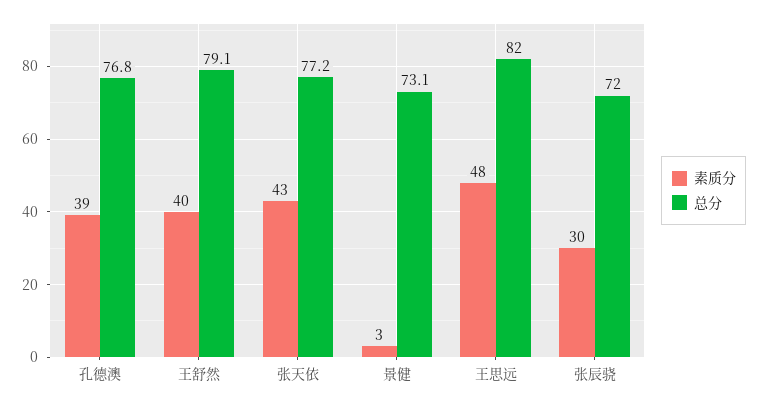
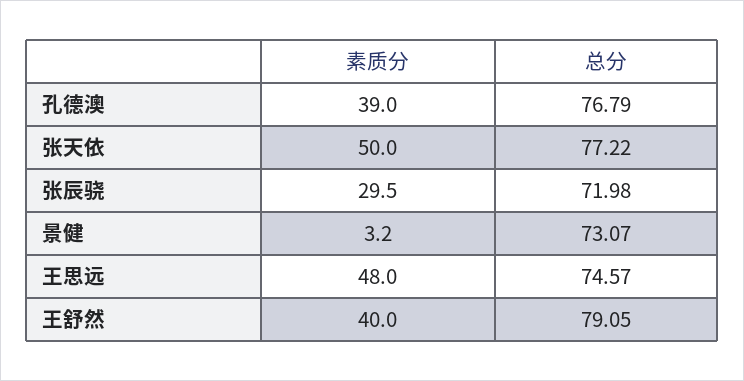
  {
    "素质分": {
      "孔德澳": 39,
      "王舒然": 40,
-     "张天依": 43,
+     "张天依": 50,
      "景健": 3.2,
      "王思远": 48,
      "张辰骁": 29.5
    },
    "总分": {
      "孔德澳": 76.79,
      "王舒然": 79.05,
      "张天依": 77.22,
      "景健": 73.07,
-     "王思远": 82,
+     "王思远": 74.57,
      "张辰骁": 71.98
    }
  }

